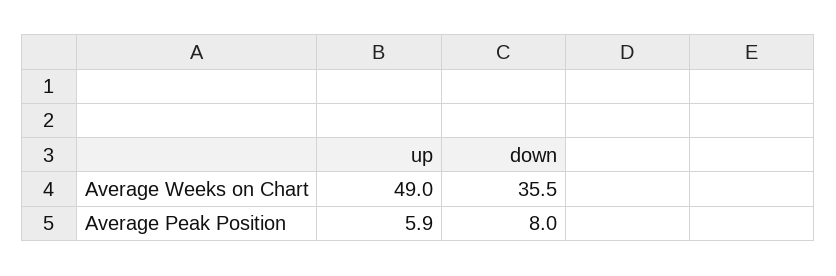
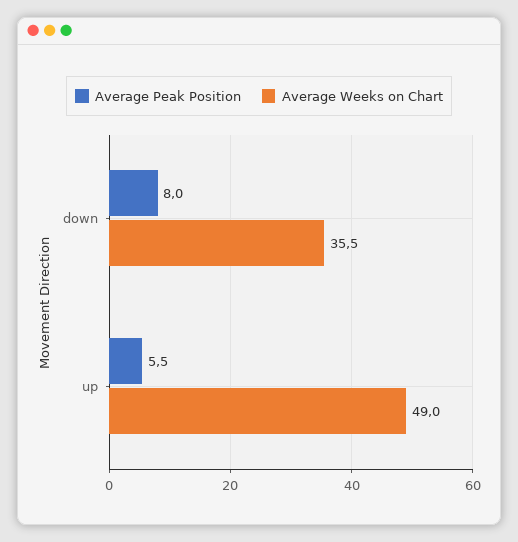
  {
    "Average Weeks on Chart": {
      "up": 49,
      "down": 35.5
    },
    "Average Peak Position": {
-     "up": 5.9,
+     "up": 5.5,
      "down": 8
    }
  }

